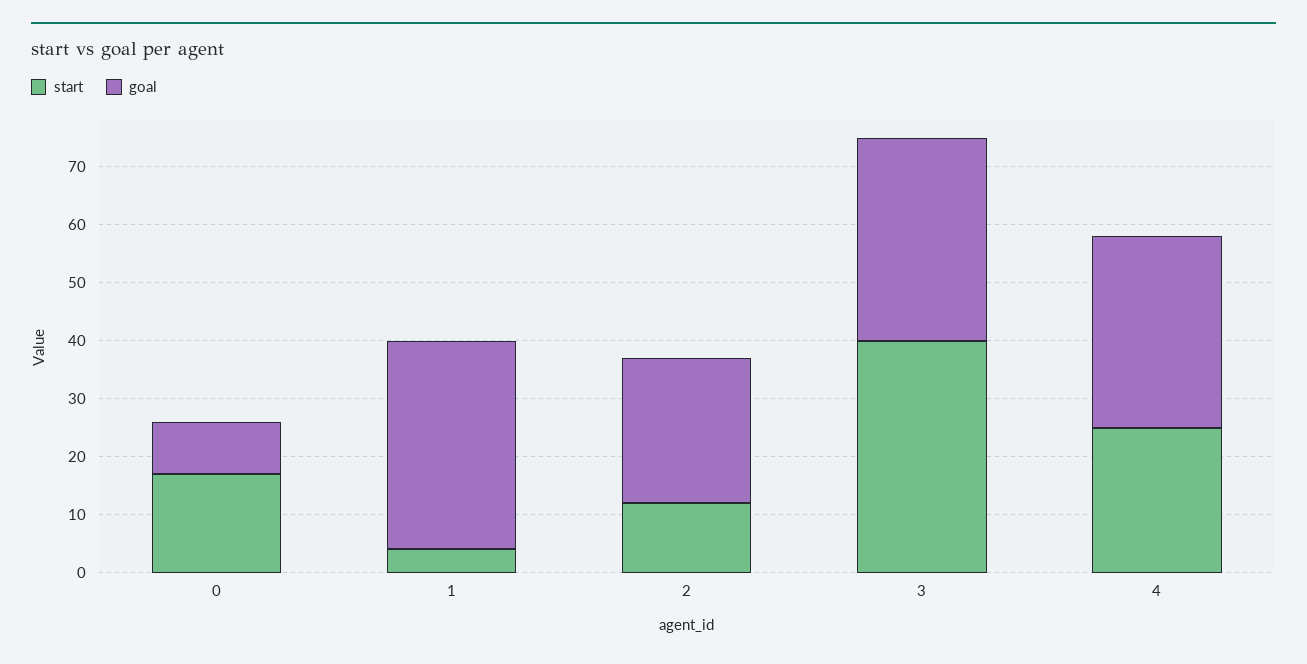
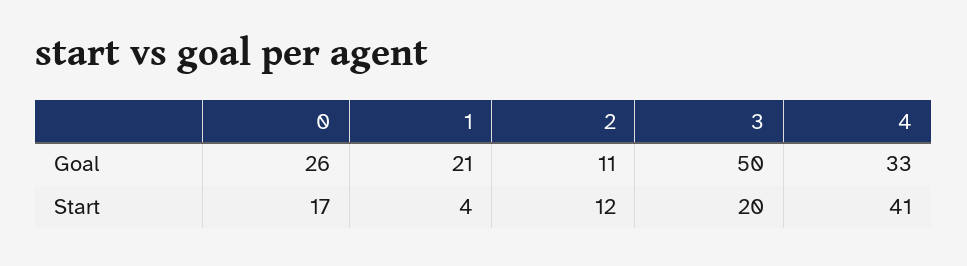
  {
    "start": {
      "0": 17,
      "1": 4,
      "2": 12,
-     "3": 40,
+     "3": 20,
-     "4": 25
+     "4": 41
    },
    "goal": {
-     "0": 10,
+     "0": 26,
-     "1": 35,
+     "1": 21,
-     "2": 25,
+     "2": 11,
-     "3": 35,
+     "3": 50,
      "4": 33
    }
  }

